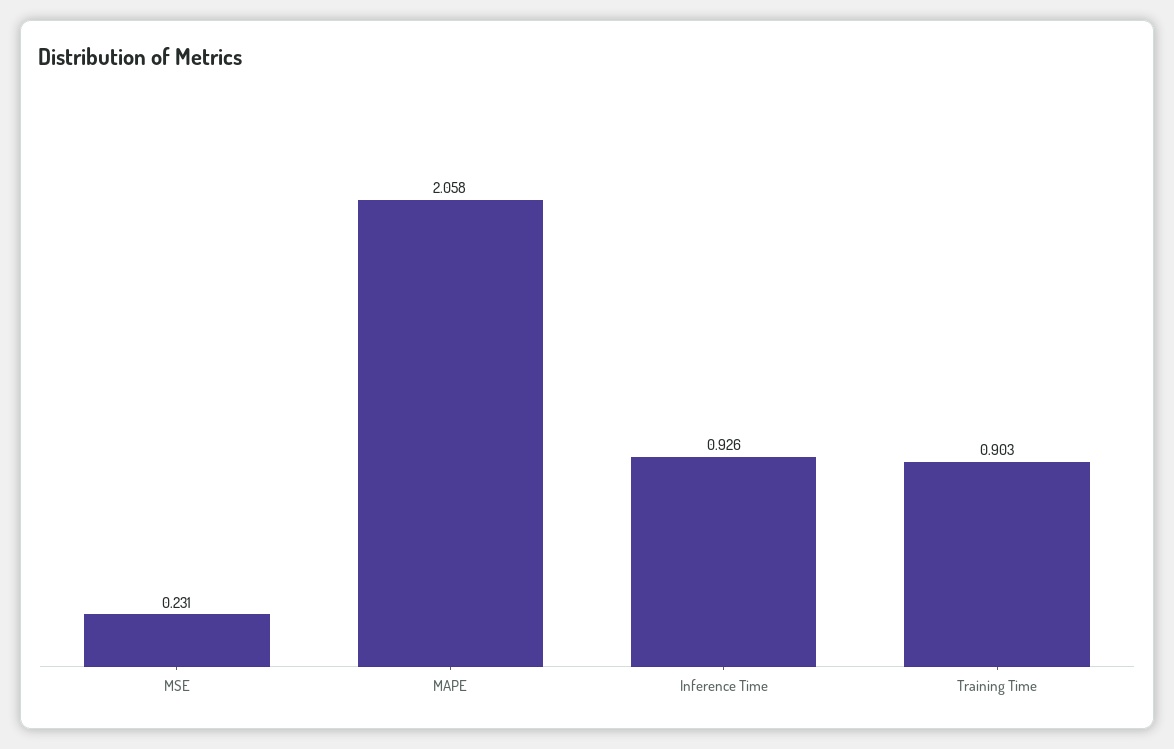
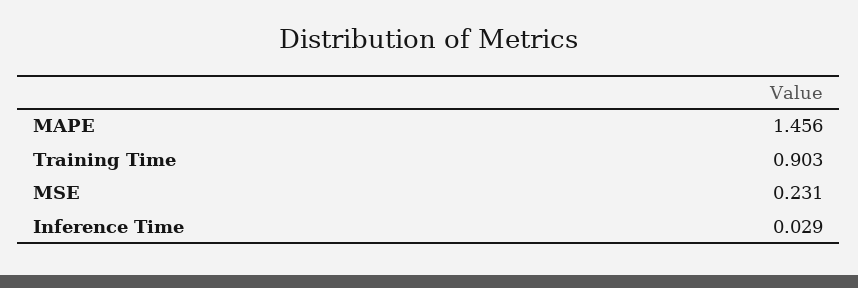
  {
    "MSE": 0.231,
-   "MAPE": 2.058,
+   "MAPE": 1.456,
-   "Inference Time": 0.926,
+   "Inference Time": 0.029,
    "Training Time": 0.903
  }

